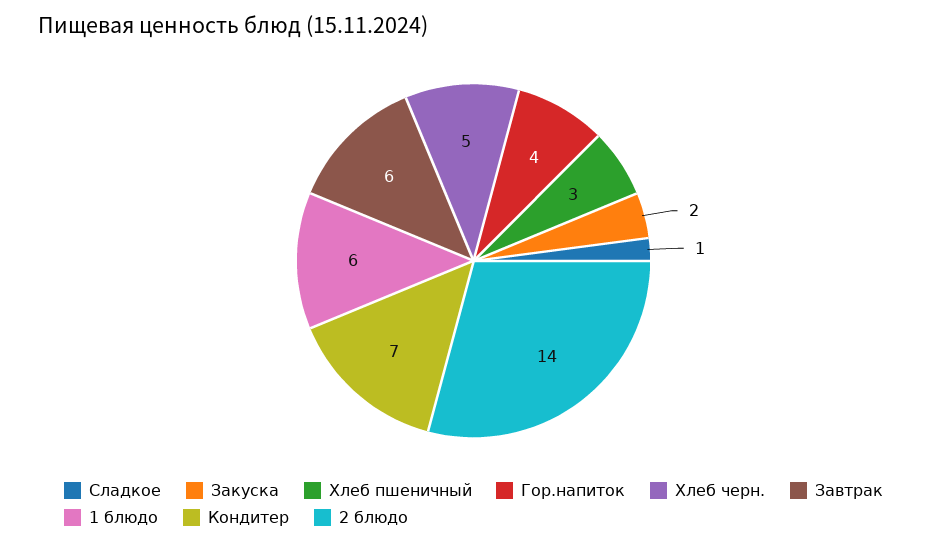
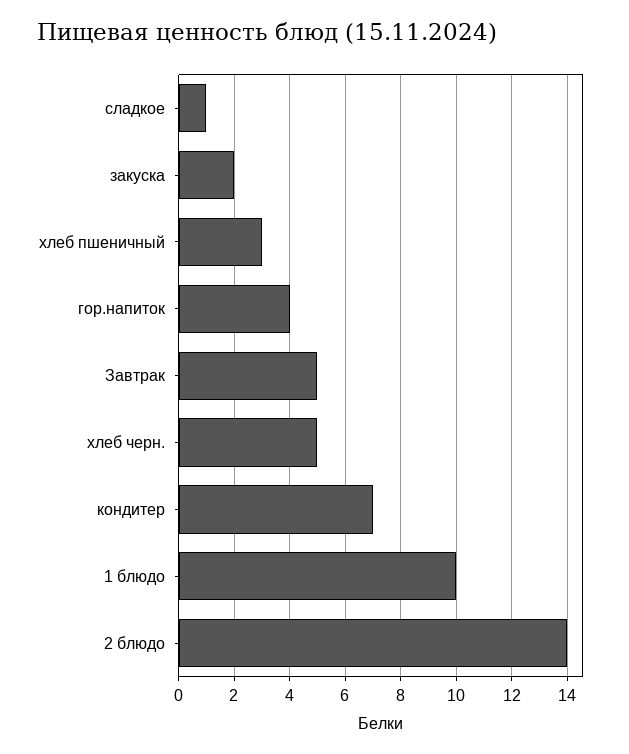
  {
    "Сладкое": 1,
    "Закуска": 2,
    "Хлеб пшеничный": 3,
    "Гор.напиток": 4,
    "Хлеб черн.": 5,
-   "Завтрак": 6,
+   "Завтрак": 5,
-   "1 блюдо": 6,
+   "1 блюдо": 10,
    "Кондитер": 7,
    "2 блюдо": 14
  }

